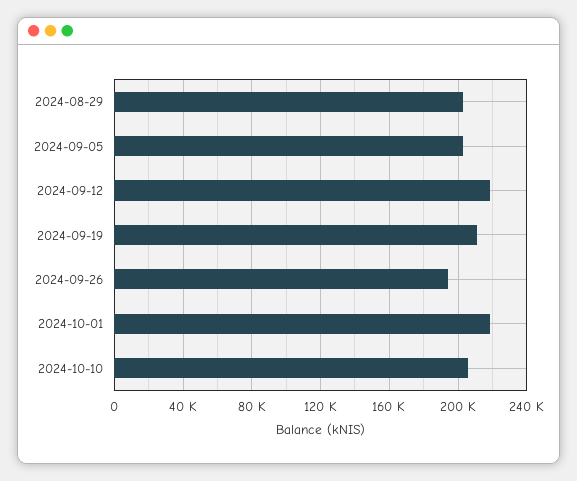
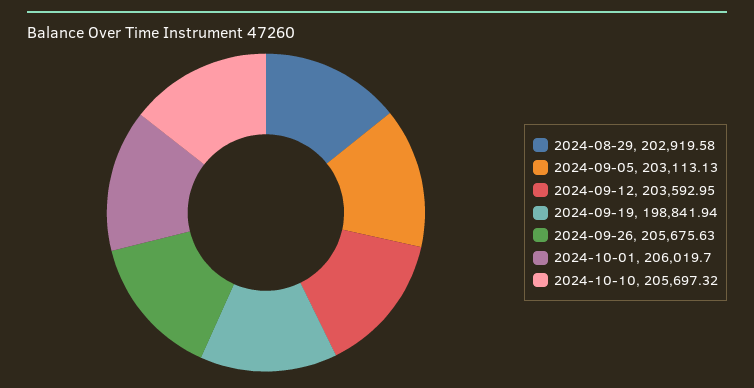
  {
    "2024-08-29": 202919.58,
    "2024-09-05": 203113.13,
-   "2024-09-12": 220000,
+   "2024-09-12": 203592.95,
-   "2024-09-19": 210000,
+   "2024-09-19": 198841.94,
-   "2024-09-26": 195000,
+   "2024-09-26": 205675.63,
-   "2024-10-01": 220000,
+   "2024-10-01": 206019.7,
    "2024-10-10": 205697.32
  }

